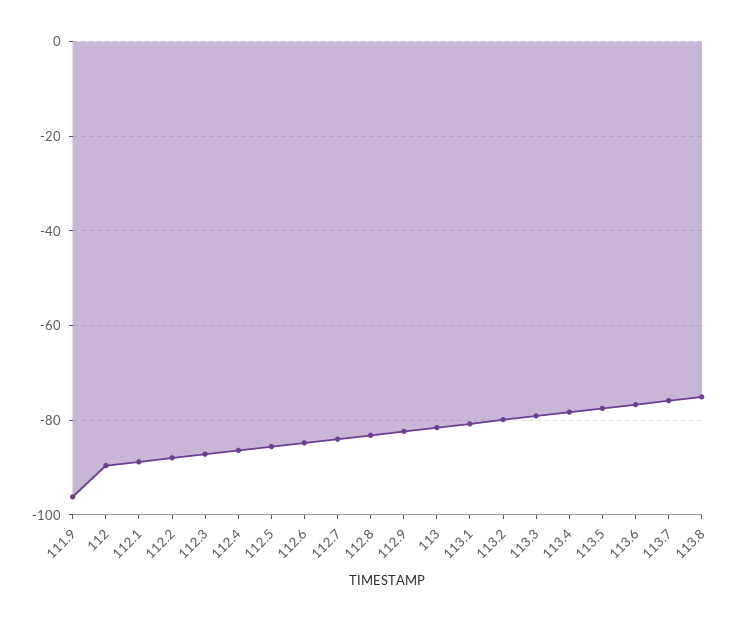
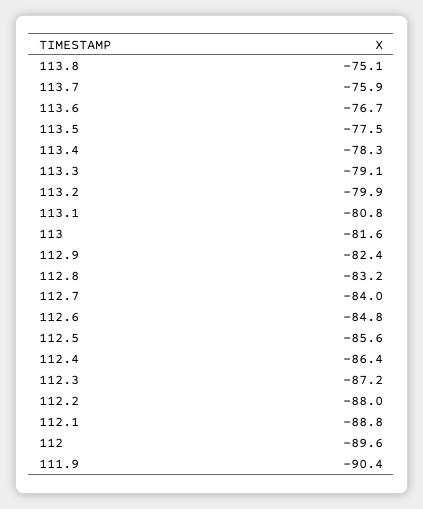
  {
-   "111.9": -96,
+   "111.9": -90.4,
    "112": -89.6,
    "112.1": -88.8,
    "112.2": -88,
    "112.3": -87.2,
    "112.4": -86.4,
    "112.5": -85.6,
    "112.6": -84.8,
    "112.7": -84,
    "112.8": -83.2,
    "112.9": -82.4,
    "113": -81.6,
    "113.1": -80.8,
    "113.2": -79.9,
    "113.3": -79.1,
    "113.4": -78.3,
    "113.5": -77.5,
    "113.6": -76.7,
    "113.7": -75.9,
    "113.8": -75.1
  }

